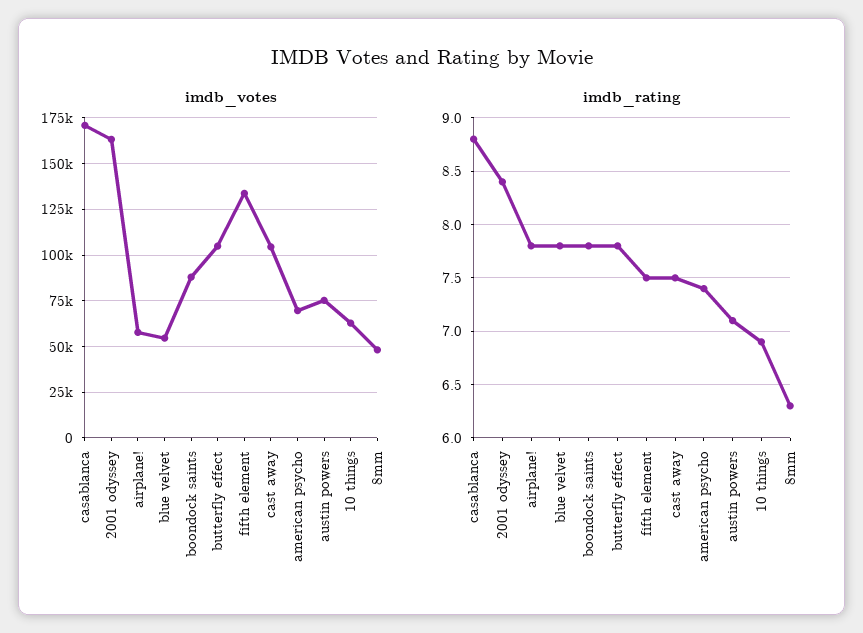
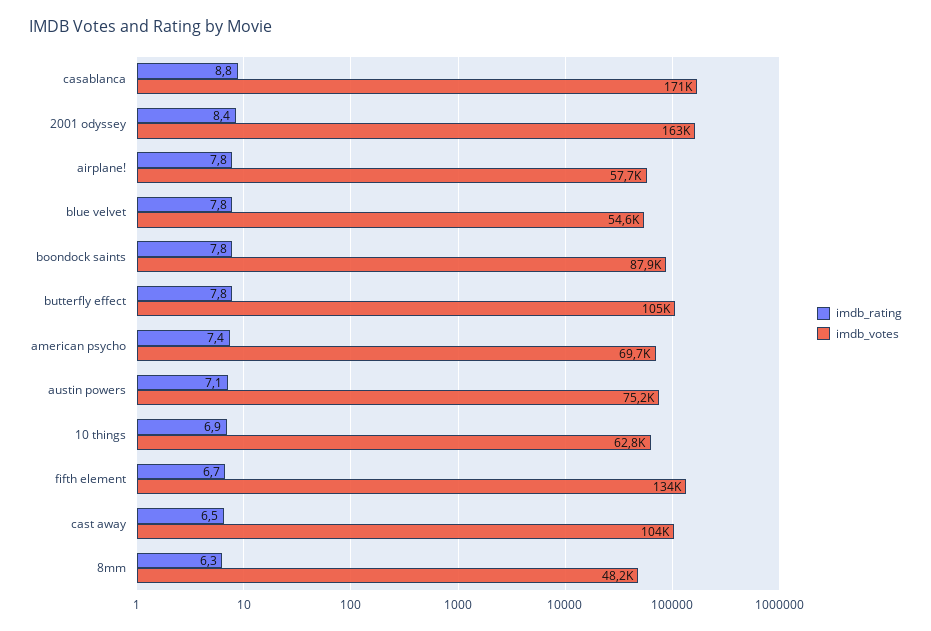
  {
    "imdb_votes": {
      "casablanca": 171000,
      "2001 odyssey": 163000,
      "airplane!": 57700,
      "blue velvet": 54600,
      "boondock saints": 87900,
      "butterfly effect": 105000,
      "fifth element": 134000,
      "cast away": 104000,
      "american psycho": 69700,
      "austin powers": 75200,
      "10 things": 62800,
      "8mm": 48200
    },
    "imdb_rating": {
      "casablanca": 8.8,
      "2001 odyssey": 8.4,
      "airplane!": 7.8,
      "blue velvet": 7.8,
      "boondock saints": 7.8,
      "butterfly effect": 7.8,
-     "fifth element": 7.5,
+     "fifth element": 6.7,
-     "cast away": 7.5,
+     "cast away": 6.5,
      "american psycho": 7.4,
      "austin powers": 7.1,
      "10 things": 6.9,
      "8mm": 6.3
    }
  }

